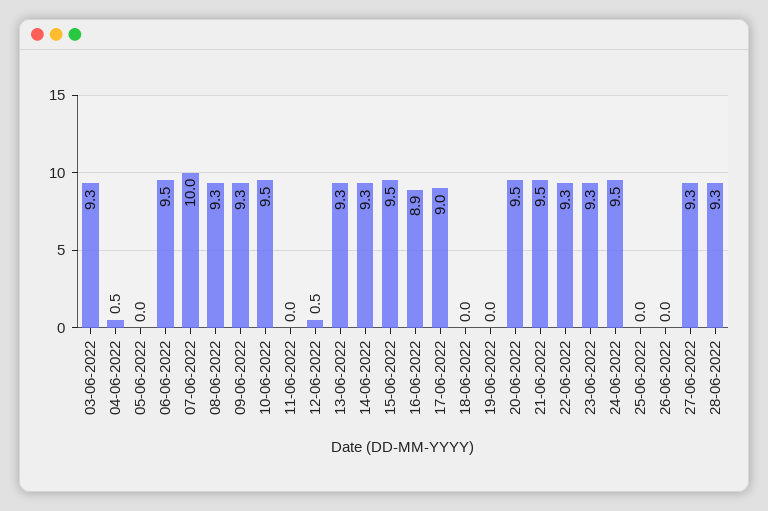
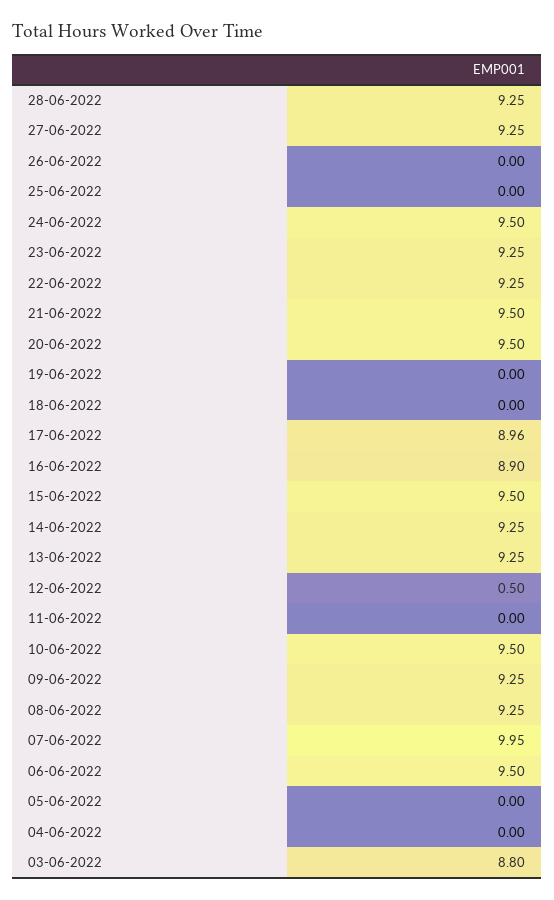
  {
-   "03-06-2022": 9.3,
+   "03-06-2022": 8.8,
-   "04-06-2022": 0.5,
+   "04-06-2022": 0,
    "05-06-2022": 0,
    "06-06-2022": 9.5,
    "07-06-2022": 9.95,
    "08-06-2022": 9.25,
    "09-06-2022": 9.25,
    "10-06-2022": 9.5,
    "11-06-2022": 0,
    "12-06-2022": 0.5,
    "13-06-2022": 9.25,
    "14-06-2022": 9.25,
    "15-06-2022": 9.5,
    "16-06-2022": 8.9,
    "17-06-2022": 8.96,
    "18-06-2022": 0,
    "19-06-2022": 0,
    "20-06-2022": 9.5,
    "21-06-2022": 9.5,
    "22-06-2022": 9.25,
    "23-06-2022": 9.25,
    "24-06-2022": 9.5,
    "25-06-2022": 0,
    "26-06-2022": 0,
    "27-06-2022": 9.25,
    "28-06-2022": 9.25
  }

